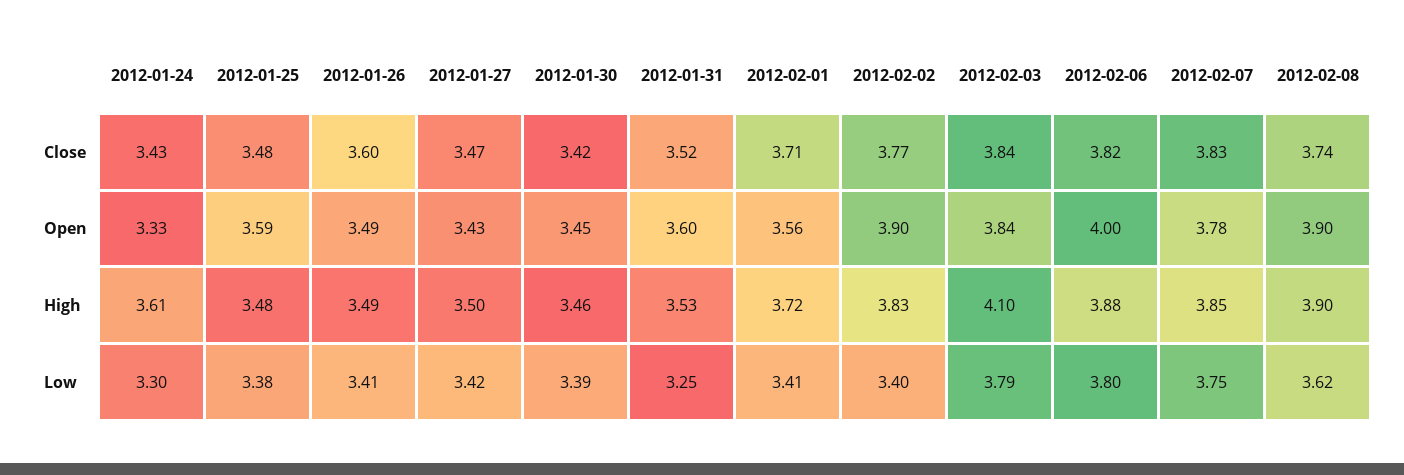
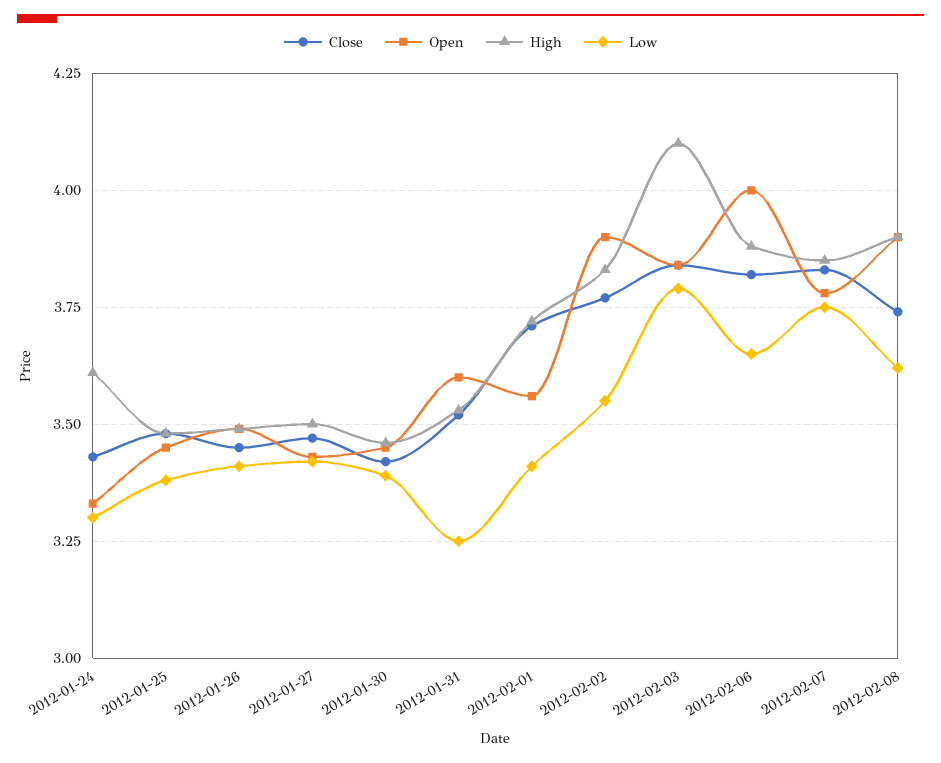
  {
    "Close": {
      "2012-01-24": 3.43,
      "2012-01-25": 3.48,
-     "2012-01-26": 3.6,
+     "2012-01-26": 3.45,
      "2012-01-27": 3.47,
      "2012-01-30": 3.42,
      "2012-01-31": 3.52,
      "2012-02-01": 3.71,
      "2012-02-02": 3.77,
      "2012-02-03": 3.84,
      "2012-02-06": 3.82,
      "2012-02-07": 3.83,
      "2012-02-08": 3.74
    },
    "Open": {
      "2012-01-24": 3.33,
-     "2012-01-25": 3.59,
+     "2012-01-25": 3.45,
      "2012-01-26": 3.49,
      "2012-01-27": 3.43,
      "2012-01-30": 3.45,
      "2012-01-31": 3.6,
      "2012-02-01": 3.56,
      "2012-02-02": 3.9,
      "2012-02-03": 3.84,
      "2012-02-06": 4,
      "2012-02-07": 3.78,
      "2012-02-08": 3.9
    },
    "High": {
      "2012-01-24": 3.61,
      "2012-01-25": 3.48,
      "2012-01-26": 3.49,
      "2012-01-27": 3.5,
      "2012-01-30": 3.46,
      "2012-01-31": 3.53,
      "2012-02-01": 3.72,
      "2012-02-02": 3.83,
      "2012-02-03": 4.1,
      "2012-02-06": 3.88,
      "2012-02-07": 3.85,
      "2012-02-08": 3.9
    },
    "Low": {
      "2012-01-24": 3.3,
      "2012-01-25": 3.38,
      "2012-01-26": 3.41,
      "2012-01-27": 3.42,
      "2012-01-30": 3.39,
      "2012-01-31": 3.25,
      "2012-02-01": 3.41,
-     "2012-02-02": 3.4,
+     "2012-02-02": 3.55,
      "2012-02-03": 3.79,
-     "2012-02-06": 3.8,
+     "2012-02-06": 3.65,
      "2012-02-07": 3.75,
      "2012-02-08": 3.62
    }
  }

